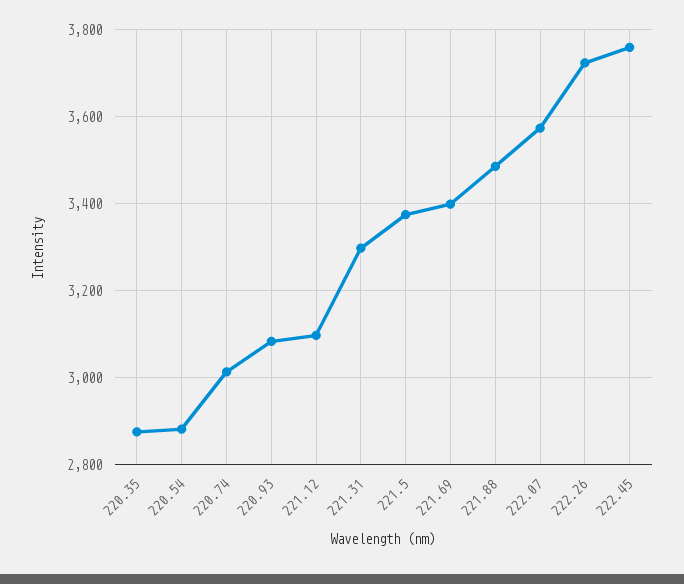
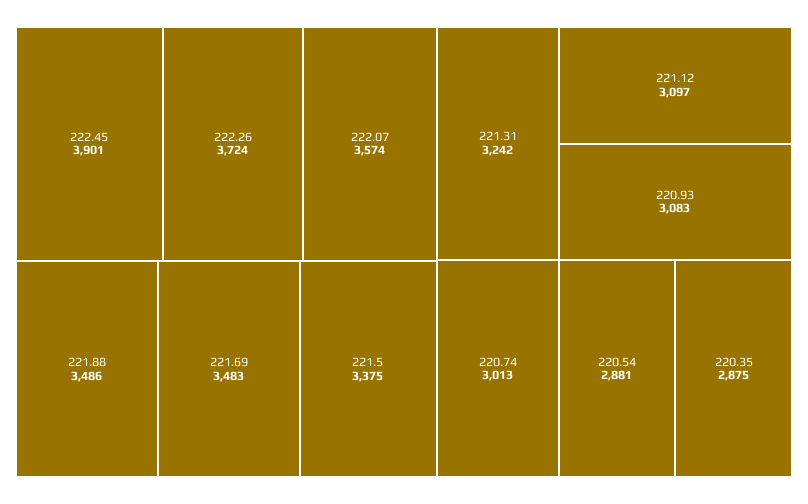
  {
    "220.35": 2875,
    "220.54": 2881,
    "220.74": 3013,
    "220.93": 3083,
    "221.12": 3097,
-   "221.31": 3300,
+   "221.31": 3242,
    "221.5": 3375,
-   "221.69": 3400,
+   "221.69": 3483,
    "221.88": 3486,
    "222.07": 3574,
    "222.26": 3724,
-   "222.45": 3760
+   "222.45": 3901
  }

